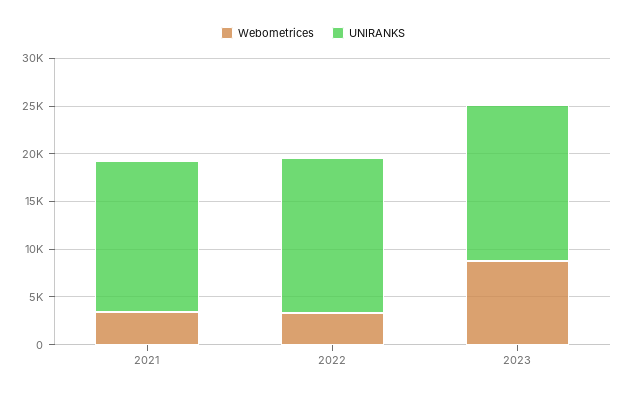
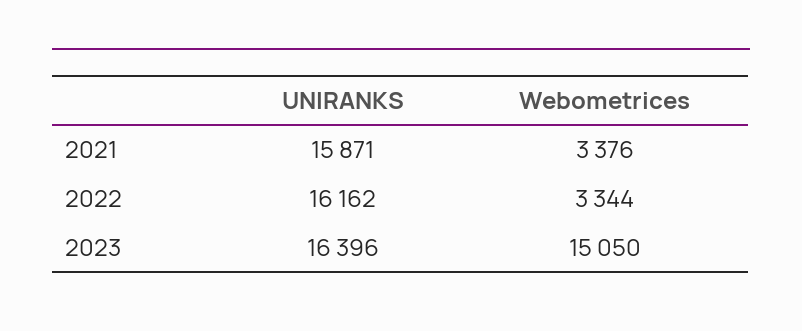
  {
    "Webometrices": {
      "2021": 3376,
      "2022": 3344,
-     "2023": 9000
+     "2023": 15050
    },
    "UNIRANKS": {
      "2021": 15871,
      "2022": 16162,
      "2023": 16396
    }
  }

